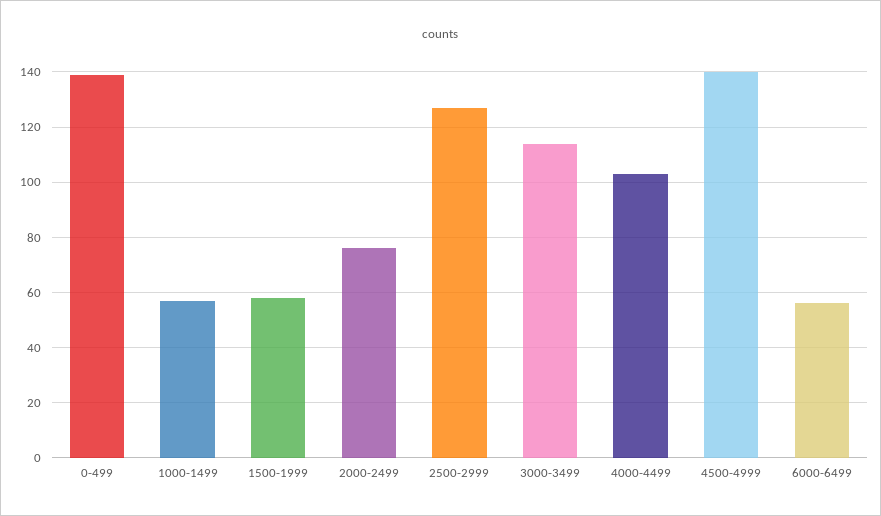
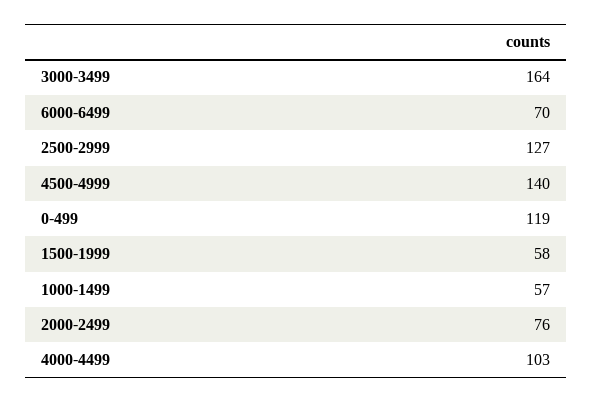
  {
-   "0-499": 140,
+   "0-499": 119,
    "1000-1499": 57,
    "1500-1999": 58,
    "2000-2499": 76,
    "2500-2999": 127,
-   "3000-3499": 115,
+   "3000-3499": 164,
    "4000-4499": 103,
    "4500-4999": 140,
-   "6000-6499": 55
+   "6000-6499": 70
  }

